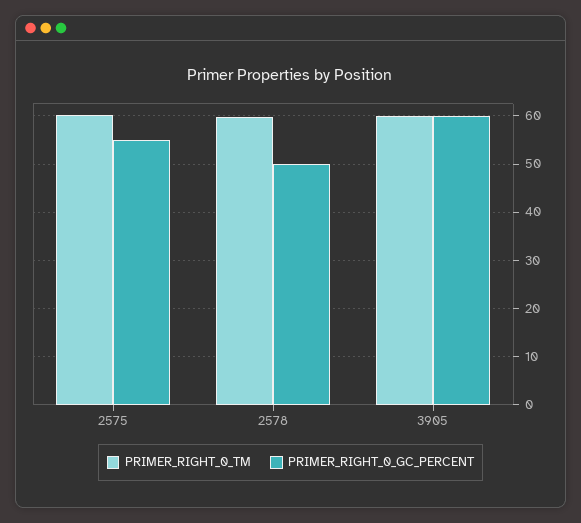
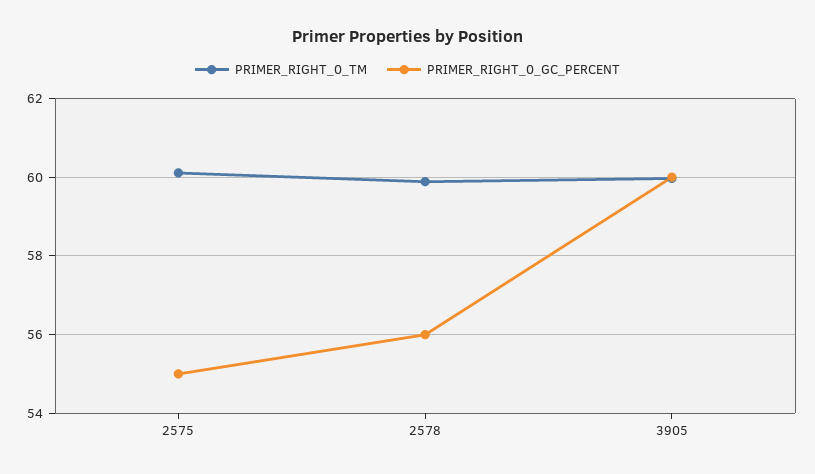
  {
    "PRIMER_RIGHT_0_TM": {
      "2575": 60.2,
      "2578": 59.8,
      "3905": 60
    },
    "PRIMER_RIGHT_0_GC_PERCENT": {
      "2575": 55,
-     "2578": 50,
+     "2578": 56,
      "3905": 60
    }
  }

